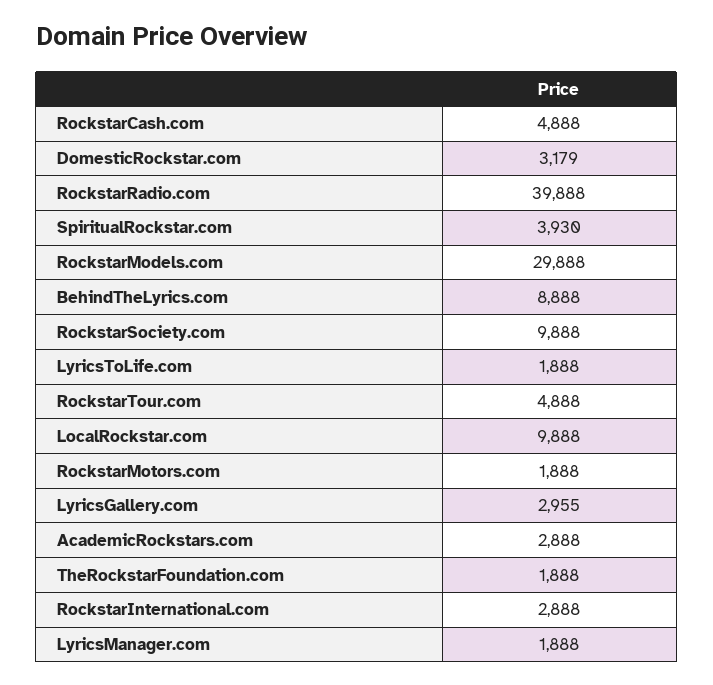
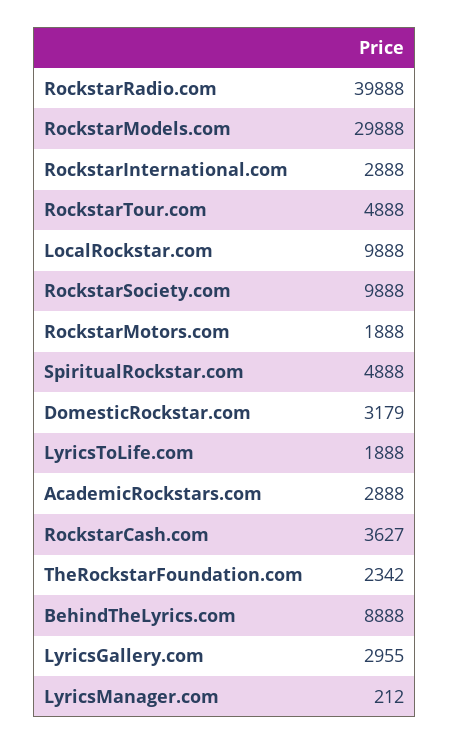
  {
-   "RockstarCash.com": 4888,
+   "RockstarCash.com": 3627,
    "DomesticRockstar.com": 3179,
    "RockstarRadio.com": 39888,
-   "SpiritualRockstar.com": 3930,
+   "SpiritualRockstar.com": 4888,
    "RockstarModels.com": 29888,
    "BehindTheLyrics.com": 8888,
    "RockstarSociety.com": 9888,
    "LyricsToLife.com": 1888,
    "RockstarTour.com": 4888,
    "LocalRockstar.com": 9888,
    "RockstarMotors.com": 1888,
    "LyricsGallery.com": 2955,
    "AcademicRockstars.com": 2888,
-   "TheRockstarFoundation.com": 1888,
+   "TheRockstarFoundation.com": 2342,
    "RockstarInternational.com": 2888,
-   "LyricsManager.com": 1888
+   "LyricsManager.com": 212
  }

